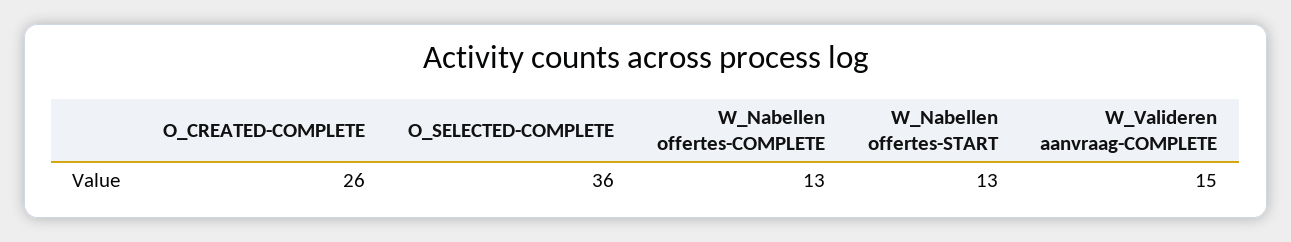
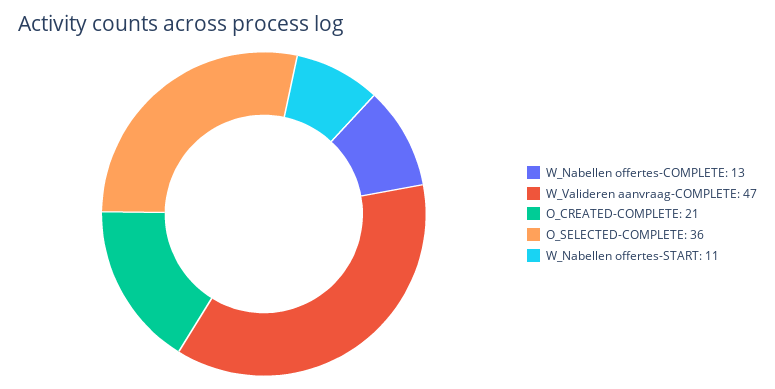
  {
-   "O_CREATED-COMPLETE": 26,
+   "O_CREATED-COMPLETE": 21,
    "O_SELECTED-COMPLETE": 36,
    "W_Nabellen offertes-COMPLETE": 13,
-   "W_Nabellen offertes-START": 13,
+   "W_Nabellen offertes-START": 11,
-   "W_Valideren aanvraag-COMPLETE": 15
+   "W_Valideren aanvraag-COMPLETE": 47
  }

